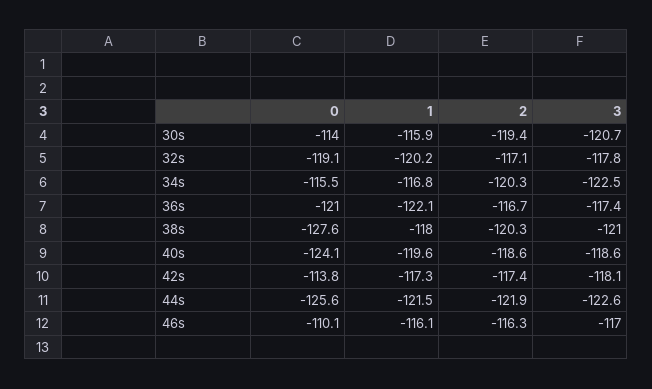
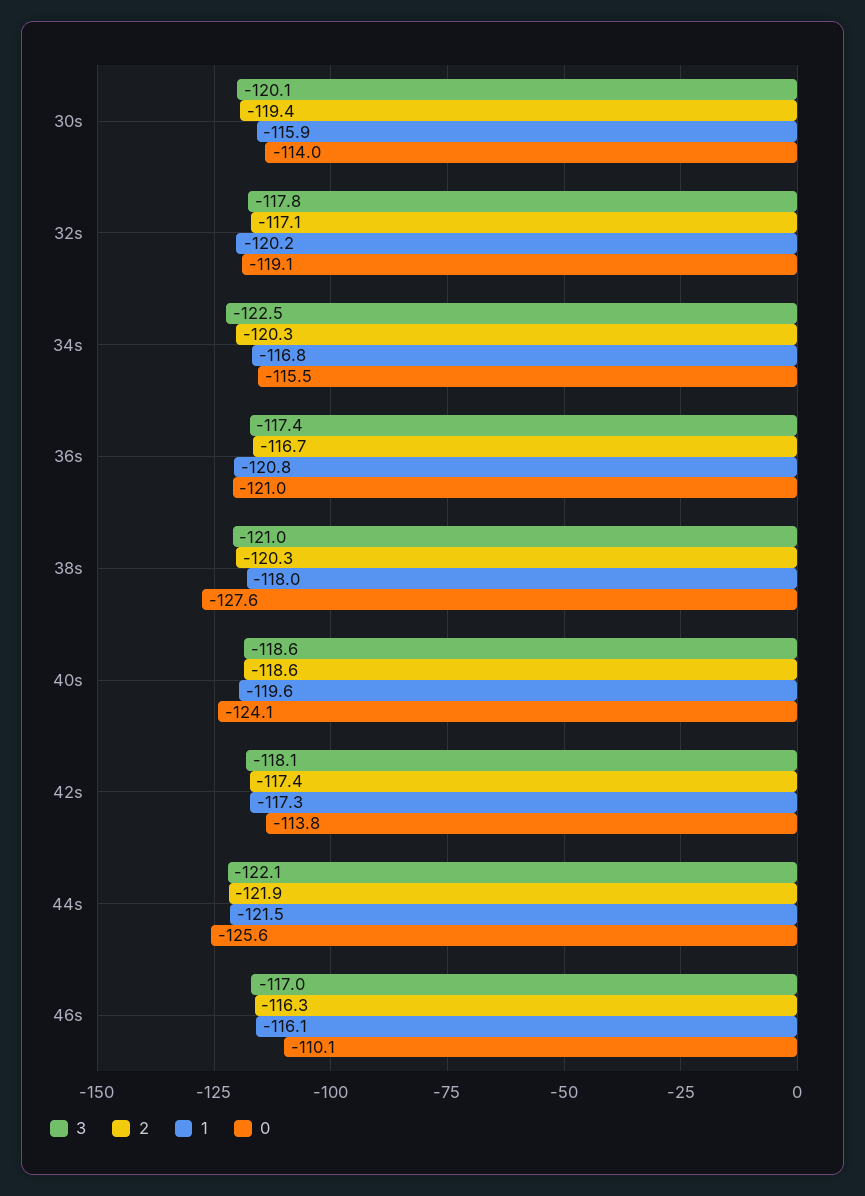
  {
    "0": {
      "30s": -114,
      "32s": -119.1,
      "34s": -115.5,
      "36s": -121,
      "38s": -127.6,
      "40s": -124.1,
      "42s": -113.8,
      "44s": -125.6,
      "46s": -110.1
    },
    "1": {
      "30s": -115.9,
      "32s": -120.2,
      "34s": -116.8,
-     "36s": -122.1,
+     "36s": -120.8,
      "38s": -118,
      "40s": -119.6,
      "42s": -117.3,
      "44s": -121.5,
      "46s": -116.1
    },
    "2": {
      "30s": -119.4,
      "32s": -117.1,
      "34s": -120.3,
      "36s": -116.7,
      "38s": -120.3,
      "40s": -118.6,
      "42s": -117.4,
      "44s": -121.9,
      "46s": -116.3
    },
    "3": {
-     "30s": -120.7,
+     "30s": -120.1,
      "32s": -117.8,
      "34s": -122.5,
      "36s": -117.4,
      "38s": -121,
      "40s": -118.6,
      "42s": -118.1,
-     "44s": -122.6,
+     "44s": -122.1,
      "46s": -117
    }
  }

